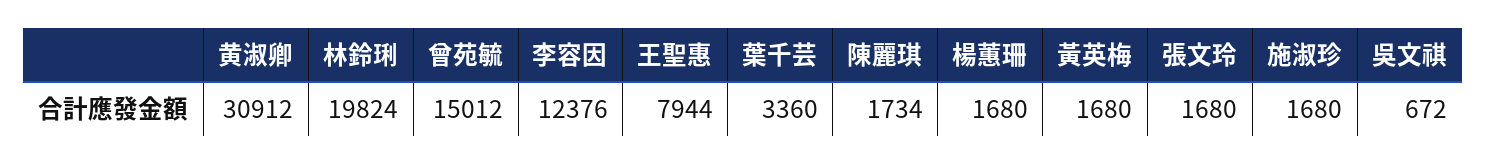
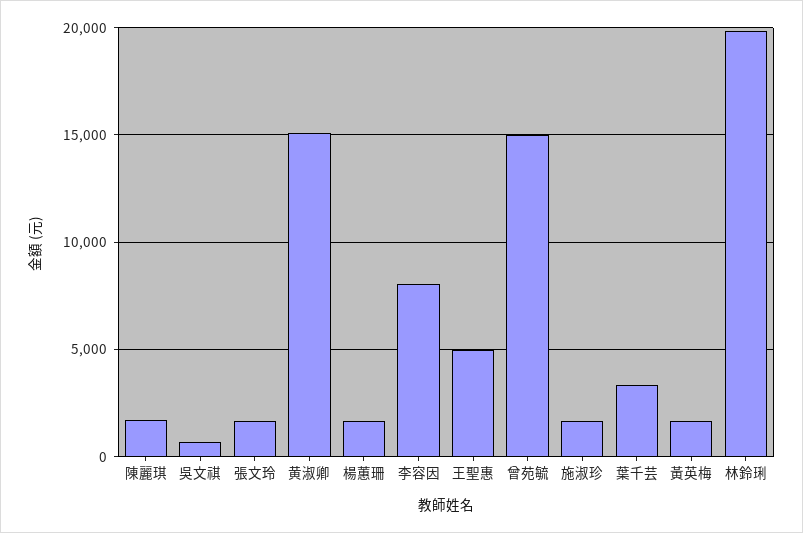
  {
-   "黄淑卿": 30912,
+   "黄淑卿": 15000,
    "林鈴琍": 19824,
    "曾苑毓": 15012,
-   "李容因": 12376,
+   "李容因": 8000,
-   "王聖惠": 7944,
+   "王聖惠": 5000,
    "葉千芸": 3360,
    "陳麗琪": 1734,
    "楊蕙珊": 1680,
    "黃英梅": 1680,
    "張文玲": 1680,
    "施淑珍": 1680,
    "吳文祺": 672
  }

